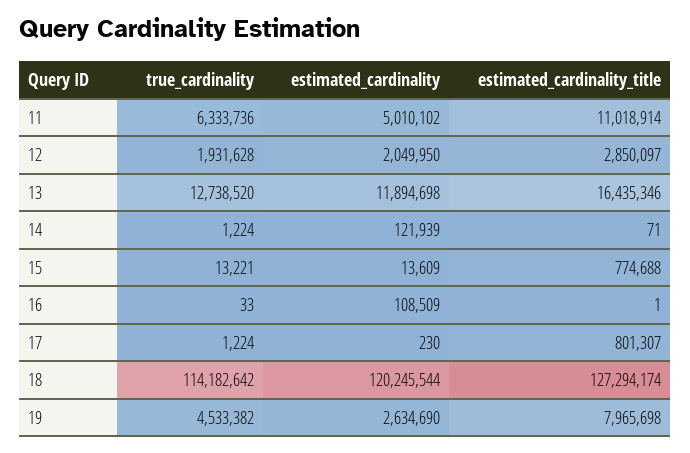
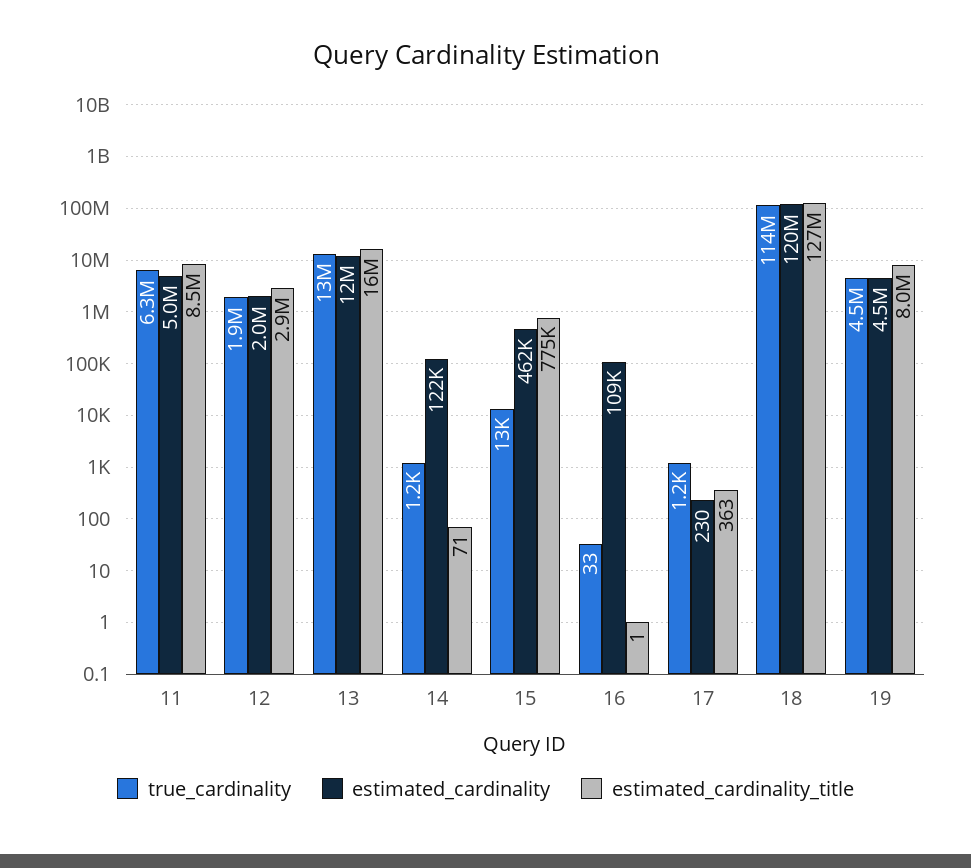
  {
    "true_cardinality": {
      "11": 6333736,
      "12": 1931628,
      "13": 12738520,
      "14": 1224,
      "15": 13221,
      "16": 33,
      "17": 1224,
      "18": 114182642,
      "19": 4533382
    },
    "estimated_cardinality": {
      "11": 5010102,
      "12": 2049950,
      "13": 11894698,
      "14": 121939,
-     "15": 13609,
+     "15": 462000,
      "16": 108509,
      "17": 230,
      "18": 120245544,
-     "19": 2634690
+     "19": 4500000
    },
    "estimated_cardinality_title": {
-     "11": 11018914,
+     "11": 8500000,
      "12": 2850097,
      "13": 16435346,
      "14": 71,
      "15": 774688,
      "16": 1,
-     "17": 801307,
+     "17": 363,
      "18": 127294174,
      "19": 7965698
    }
  }

